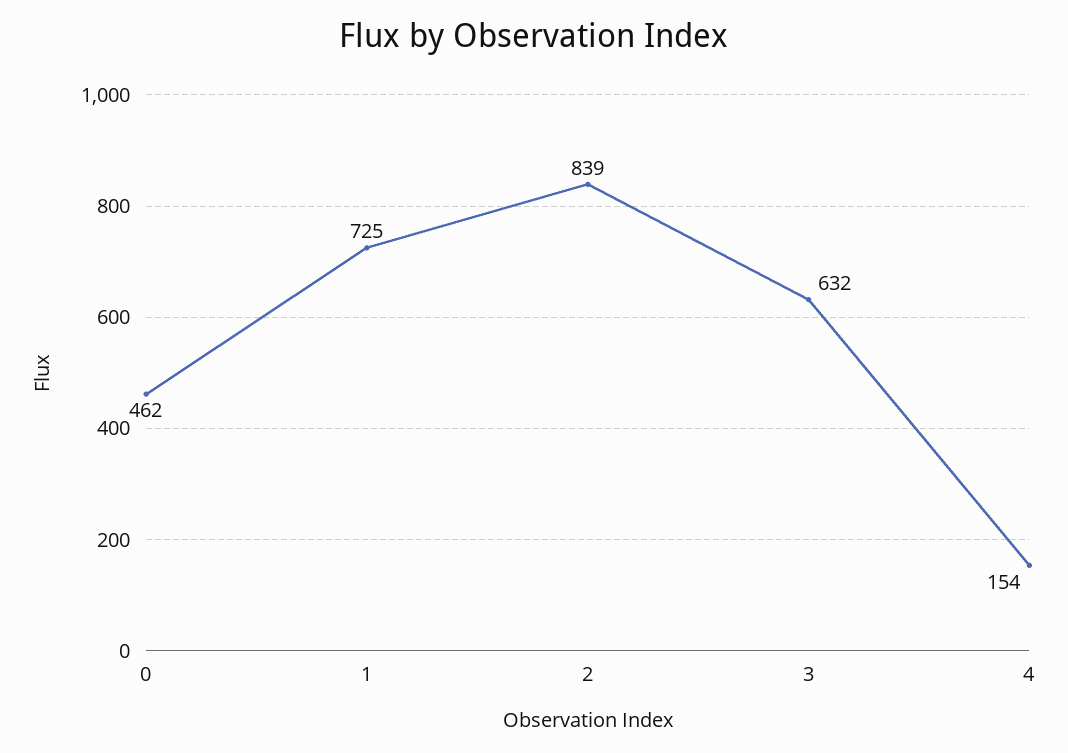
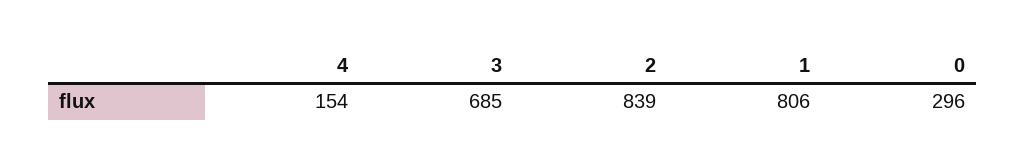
  {
-   "0": 462,
+   "0": 296,
-   "1": 725,
+   "1": 806,
    "2": 839,
-   "3": 632,
+   "3": 685,
    "4": 154
  }

